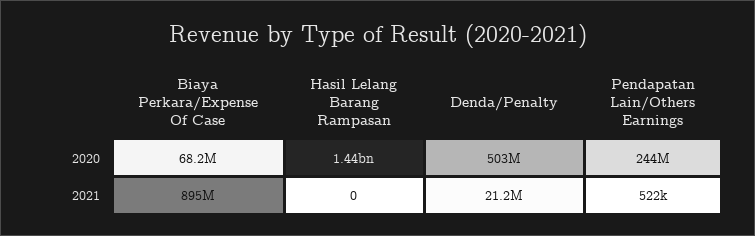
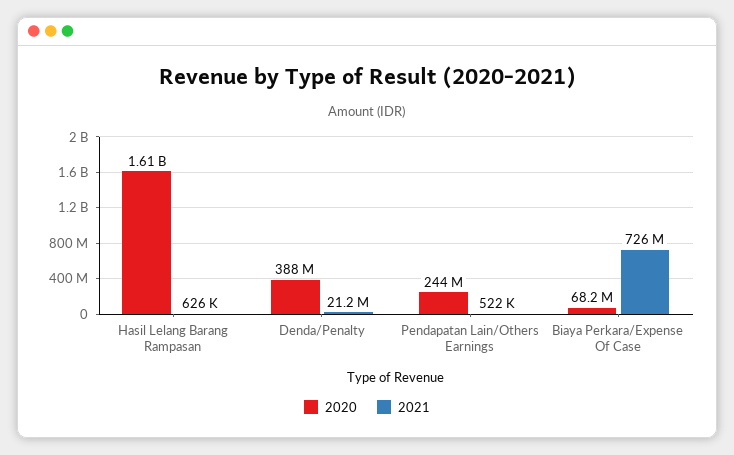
  {
    "2020": {
      "Biaya Perkara/Expense Of Case": 68200000,
-     "Hasil Lelang Barang Rampasan": 1440000000,
+     "Hasil Lelang Barang Rampasan": 1610000000,
-     "Denda/Penalty": 503000000,
+     "Denda/Penalty": 388000000,
      "Pendapatan Lain/Others Earnings": 244000000
    },
    "2021": {
-     "Biaya Perkara/Expense Of Case": 895000000,
+     "Biaya Perkara/Expense Of Case": 726000000,
-     "Hasil Lelang Barang Rampasan": 0,
+     "Hasil Lelang Barang Rampasan": 626000,
      "Denda/Penalty": 21200000,
      "Pendapatan Lain/Others Earnings": 522000
    }
  }

